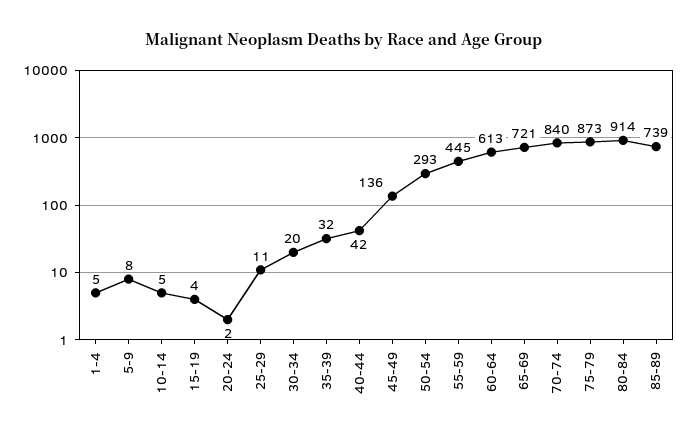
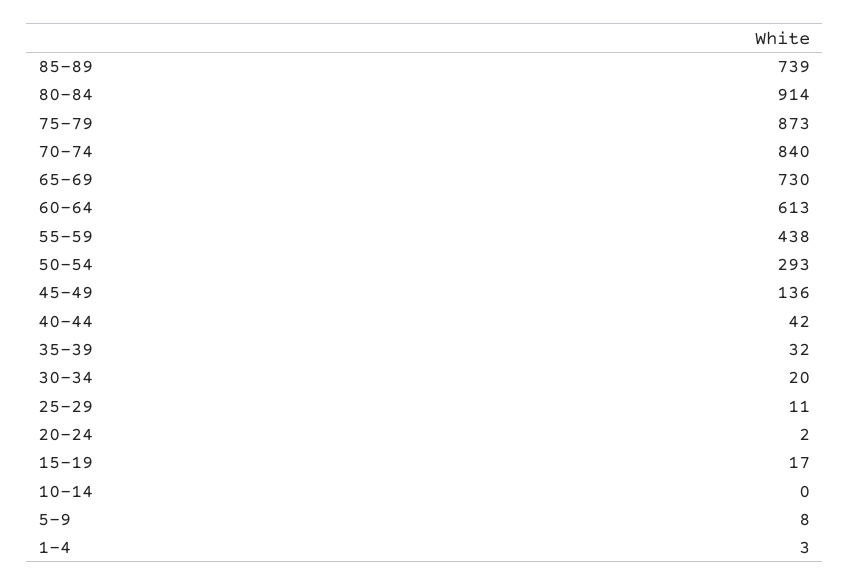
  {
-   "1-4": 5,
+   "1-4": 3,
    "5-9": 8,
-   "10-14": 5,
+   "10-14": 0,
-   "15-19": 4,
+   "15-19": 17,
    "20-24": 2,
    "25-29": 11,
    "30-34": 20,
    "35-39": 32,
    "40-44": 42,
    "45-49": 136,
    "50-54": 293,
-   "55-59": 445,
+   "55-59": 438,
    "60-64": 613,
-   "65-69": 721,
+   "65-69": 730,
    "70-74": 840,
    "75-79": 873,
    "80-84": 914,
    "85-89": 739
  }

